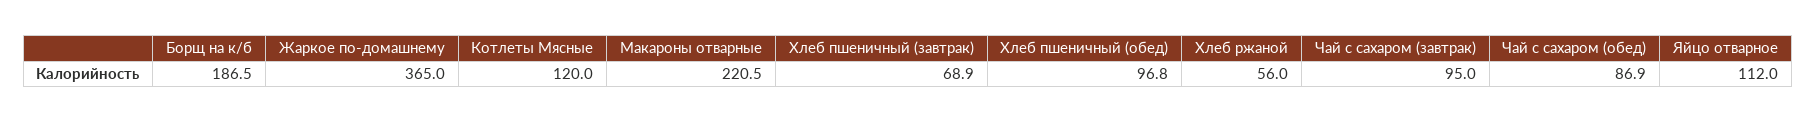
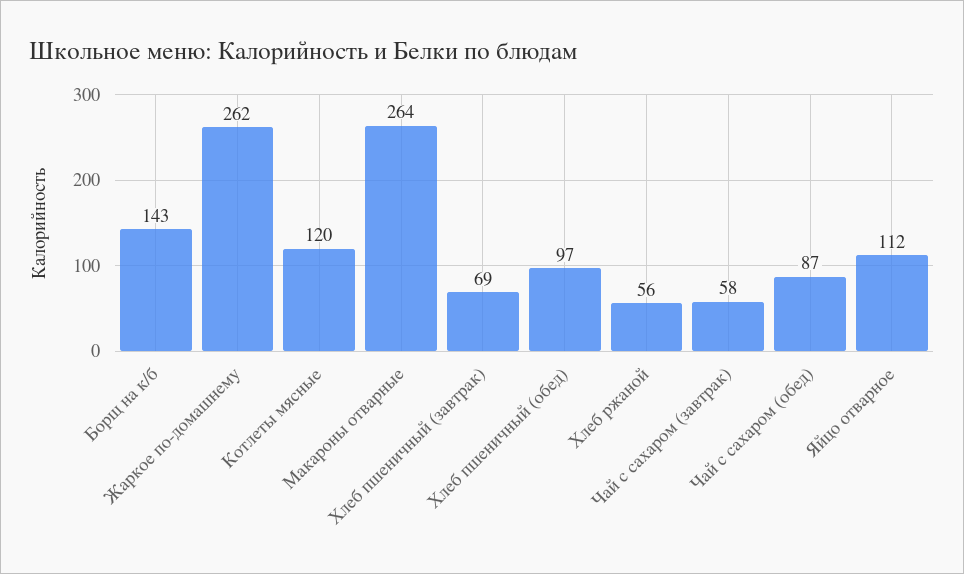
  {
-   "Борщ на к/б": 186.5,
+   "Борщ на к/б": 143,
-   "Жаркое по-домашнему": 365,
+   "Жаркое по-домашнему": 262,
    "Котлеты Мясные": 120,
-   "Макароны отварные": 220.5,
+   "Макароны отварные": 264,
    "Хлеб пшеничный (завтрак)": 68.9,
    "Хлеб пшеничный (обед)": 96.8,
    "Хлеб ржаной": 56,
-   "Чай с сахаром (завтрак)": 95,
+   "Чай с сахаром (завтрак)": 58,
    "Чай с сахаром (обед)": 86.9,
    "Яйцо отварное": 112
  }

